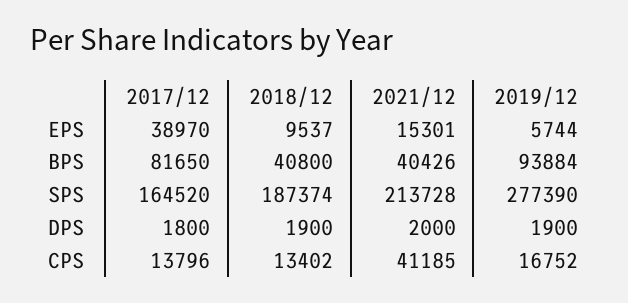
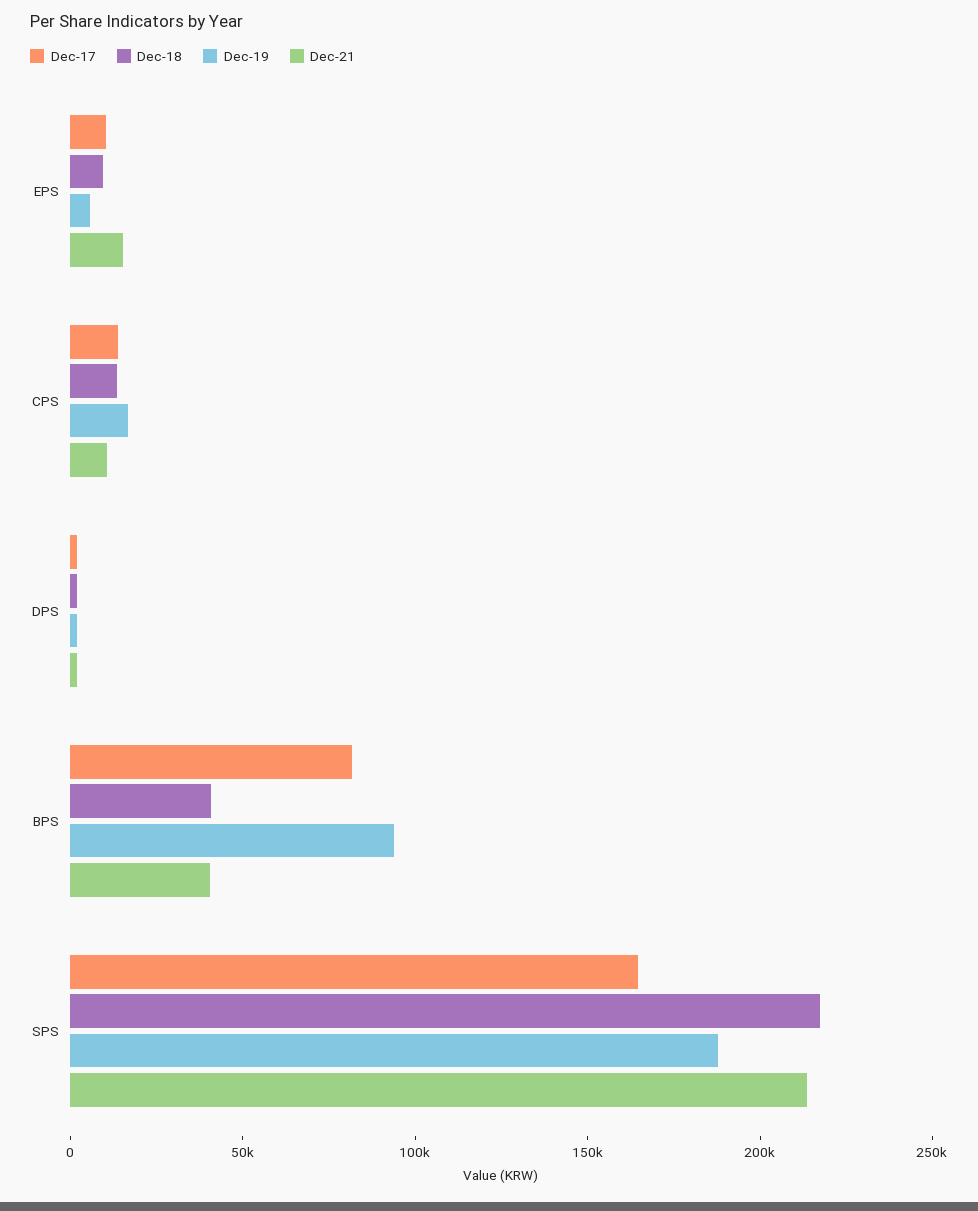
  {
    "2017/12": {
-     "EPS": 38970,
+     "EPS": 10000,
      "BPS": 81650,
      "SPS": 164520,
      "DPS": 1800,
      "CPS": 13796
    },
    "2018/12": {
      "EPS": 9537,
      "BPS": 40800,
-     "SPS": 187374,
+     "SPS": 220000,
      "DPS": 1900,
      "CPS": 13402
    },
    "2021/12": {
      "EPS": 15301,
      "BPS": 40426,
      "SPS": 213728,
      "DPS": 2000,
-     "CPS": 41185
+     "CPS": 10000
    },
    "2019/12": {
      "EPS": 5744,
      "BPS": 93884,
-     "SPS": 277390,
+     "SPS": 190000,
      "DPS": 1900,
      "CPS": 16752
    }
  }

